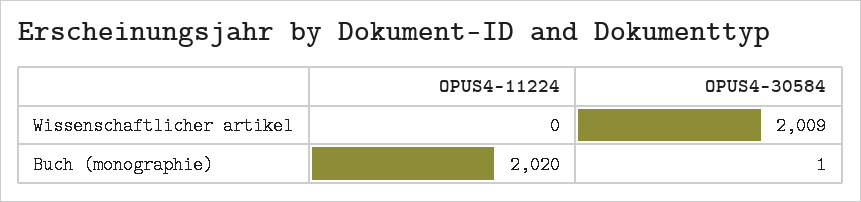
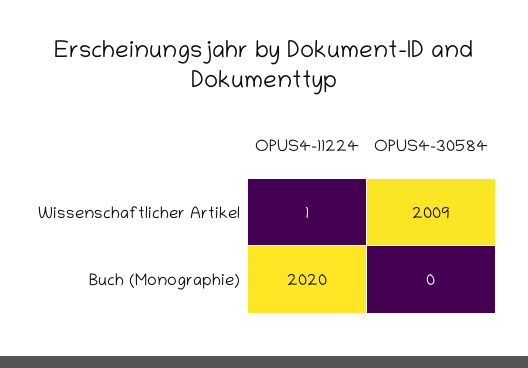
  {
    "OPUS4-11224": {
-     "Wissenschaftlicher artikel": 0,
+     "Wissenschaftlicher artikel": 1,
      "Buch (monographie)": 2020
    },
    "OPUS4-30584": {
      "Wissenschaftlicher artikel": 2009,
-     "Buch (monographie)": 1
+     "Buch (monographie)": 0
    }
  }

